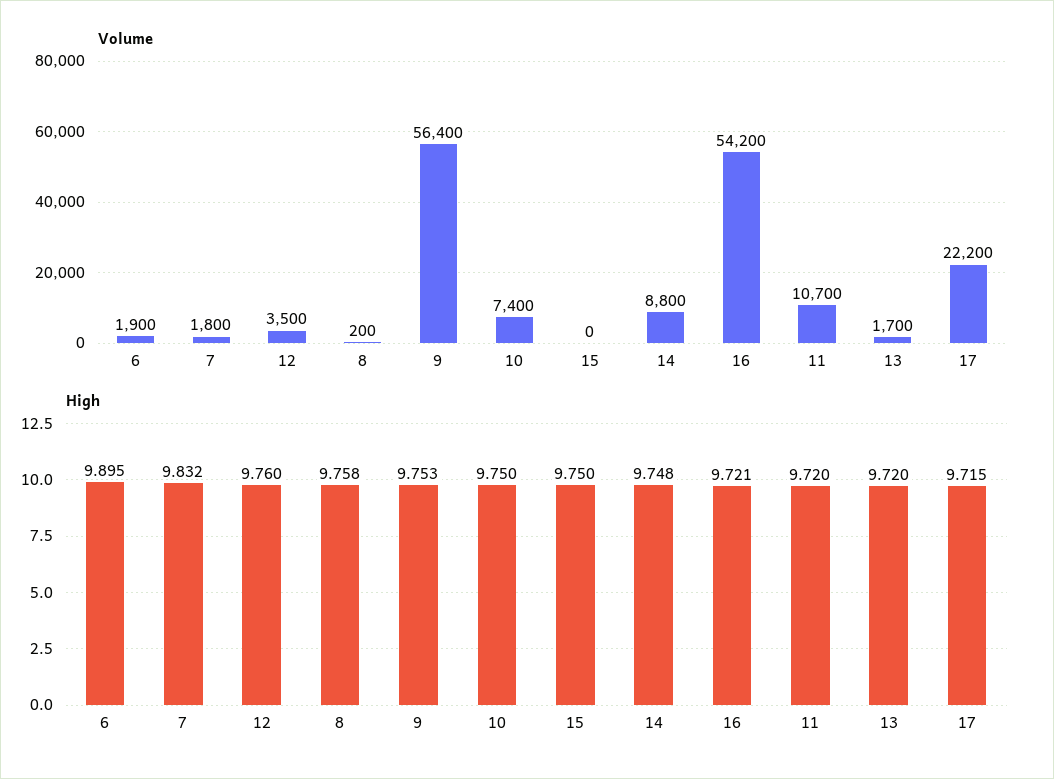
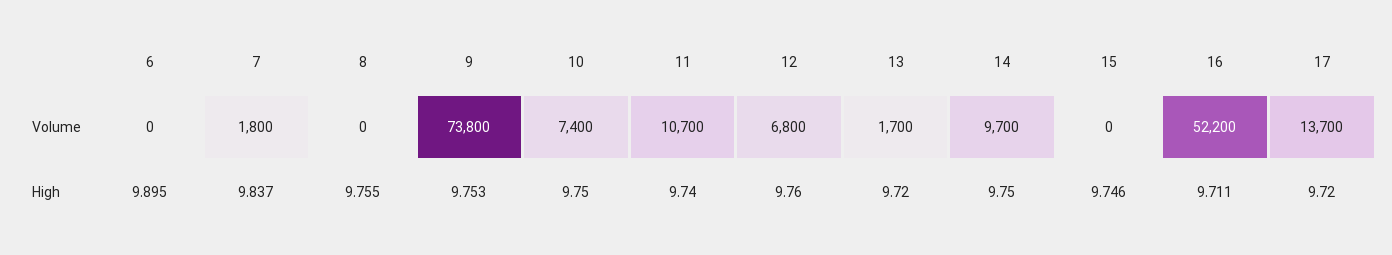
  {
    "Volume": {
-     "6": 1900,
+     "6": 0,
      "7": 1800,
-     "12": 3500,
+     "12": 6800,
-     "8": 200,
+     "8": 0,
-     "9": 56400,
+     "9": 73800,
      "10": 7400,
      "15": 0,
-     "14": 8800,
+     "14": 9700,
-     "16": 54200,
+     "16": 52200,
      "11": 10700,
      "13": 1700,
-     "17": 22200
+     "17": 13700
    },
    "High": {
      "6": 9.895,
-     "7": 9.832,
+     "7": 9.837,
      "12": 9.76,
-     "8": 9.758,
+     "8": 9.755,
      "9": 9.753,
      "10": 9.75,
-     "15": 9.75,
+     "15": 9.746,
-     "14": 9.748,
+     "14": 9.75,
-     "16": 9.721,
+     "16": 9.711,
-     "11": 9.72,
+     "11": 9.74,
      "13": 9.72,
-     "17": 9.715
+     "17": 9.72
    }
  }

